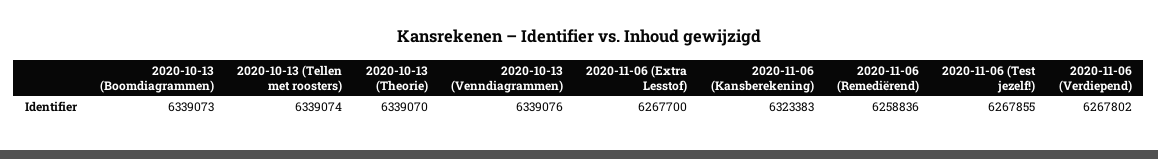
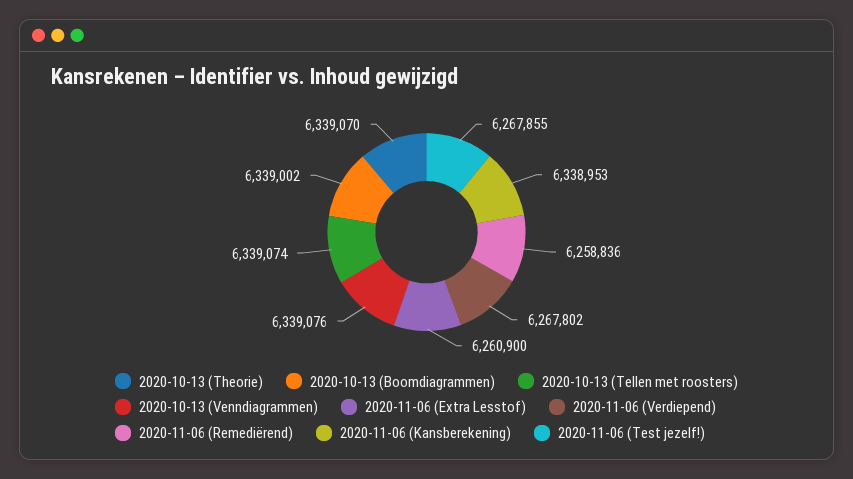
  {
-   "2020-10-13 (Boomdiagrammen)": 6339073,
+   "2020-10-13 (Boomdiagrammen)": 6339002,
    "2020-10-13 (Tellen met roosters)": 6339074,
    "2020-10-13 (Theorie)": 6339070,
    "2020-10-13 (Venndiagrammen)": 6339076,
-   "2020-11-06 (Extra Lesstof)": 6267700,
+   "2020-11-06 (Extra Lesstof)": 6260900,
-   "2020-11-06 (Kansberekening)": 6323383,
+   "2020-11-06 (Kansberekening)": 6338953,
    "2020-11-06 (Remediërend)": 6258836,
    "2020-11-06 (Test jezelf!)": 6267855,
    "2020-11-06 (Verdiepend)": 6267802
  }

